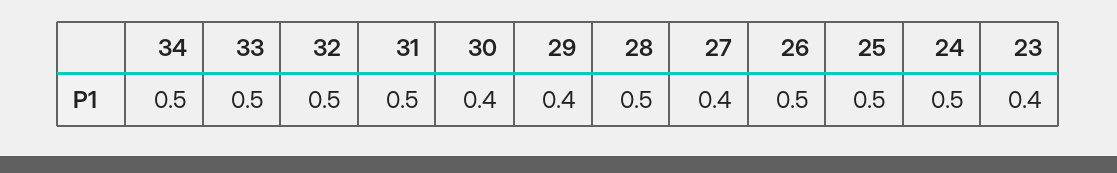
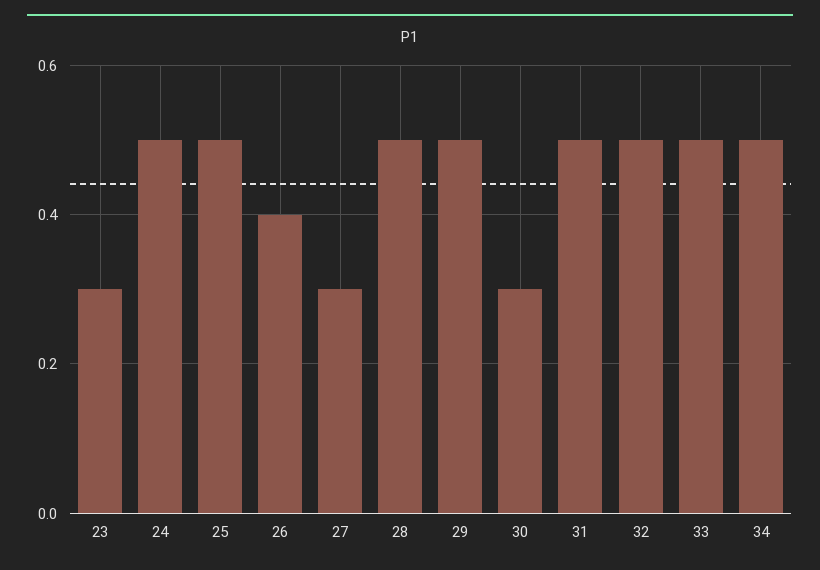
  {
    "34": 0.5,
    "33": 0.5,
    "32": 0.5,
    "31": 0.5,
-   "30": 0.4,
+   "30": 0.3,
-   "29": 0.4,
+   "29": 0.5,
    "28": 0.5,
-   "27": 0.4,
+   "27": 0.3,
-   "26": 0.5,
+   "26": 0.4,
    "25": 0.5,
    "24": 0.5,
-   "23": 0.4
+   "23": 0.3
  }

